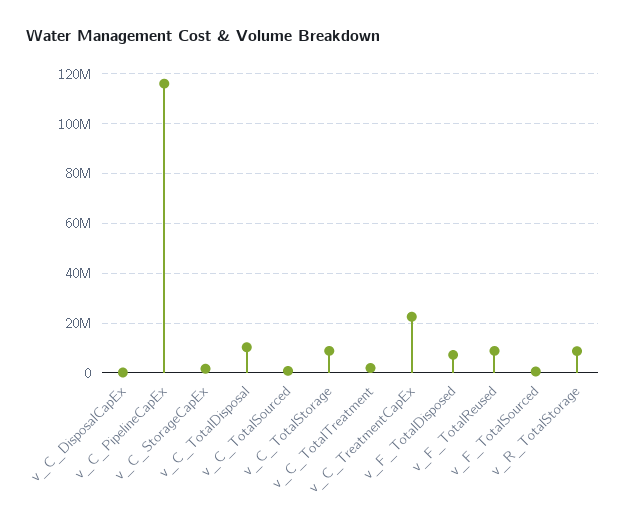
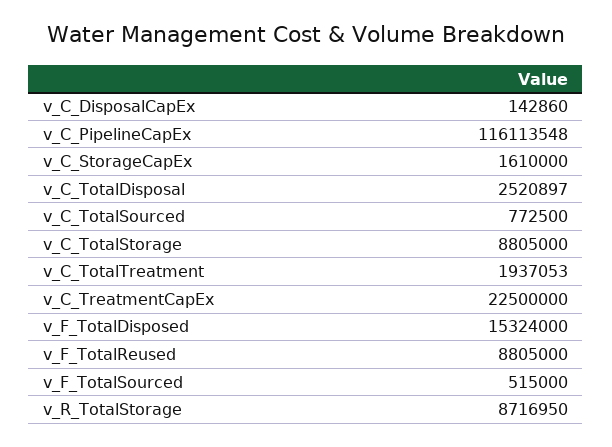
  {
    "v_C_DisposalCapEx": 142860,
    "v_C_PipelineCapEx": 116113548,
    "v_C_StorageCapEx": 1610000,
-   "v_C_TotalDisposal": 10000000,
+   "v_C_TotalDisposal": 2520897,
    "v_C_TotalSourced": 772500,
    "v_C_TotalStorage": 8805000,
    "v_C_TotalTreatment": 1937053,
    "v_C_TreatmentCapEx": 22500000,
-   "v_F_TotalDisposed": 7500000,
+   "v_F_TotalDisposed": 15324000,
    "v_F_TotalReused": 8805000,
    "v_F_TotalSourced": 515000,
    "v_R_TotalStorage": 8716950
  }

